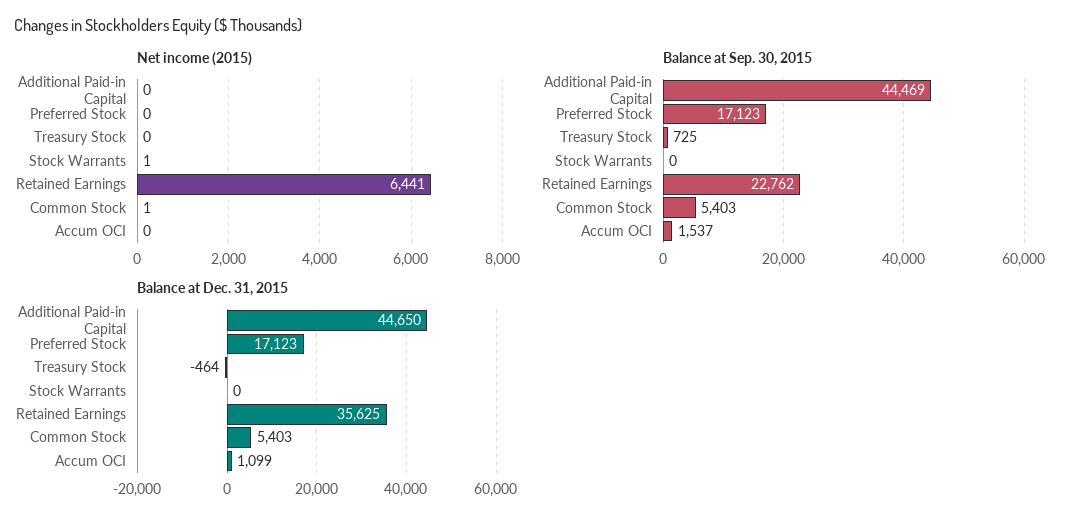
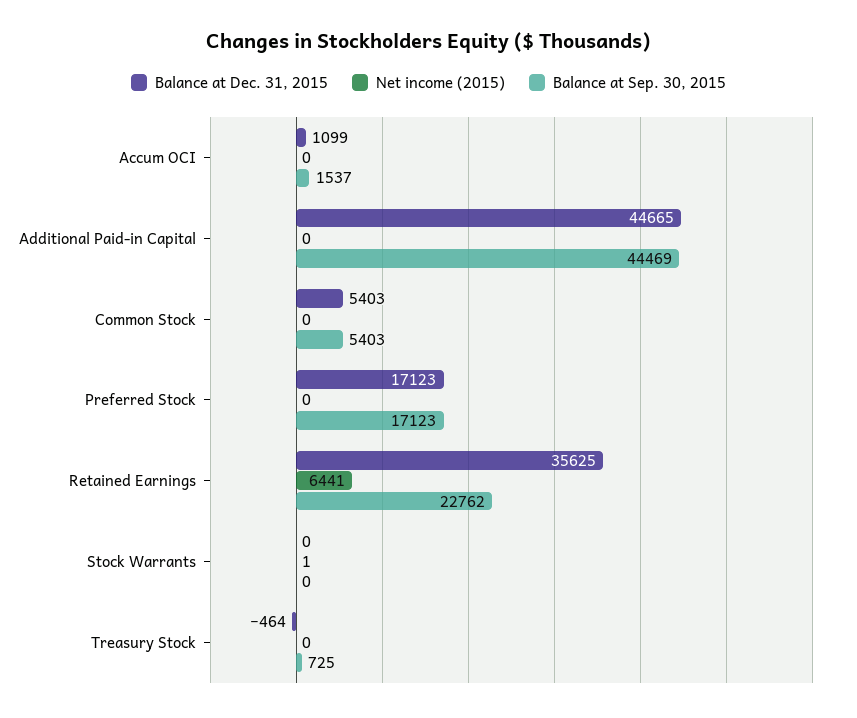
  {
    "Net income (2015)": {
      "Additional Paid-in Capital": 0,
      "Preferred Stock": 0,
      "Treasury Stock": 0,
      "Stock Warrants": 1,
      "Retained Earnings": 6441,
-     "Common Stock": 1,
+     "Common Stock": 0,
      "Accum OCI": 0
    },
    "Balance at Sep. 30, 2015": {
      "Additional Paid-in Capital": 44469,
      "Preferred Stock": 17123,
      "Treasury Stock": 725,
      "Stock Warrants": 0,
      "Retained Earnings": 22762,
      "Common Stock": 5403,
      "Accum OCI": 1537
    },
    "Balance at Dec. 31, 2015": {
-     "Additional Paid-in Capital": 44650,
+     "Additional Paid-in Capital": 44665,
      "Preferred Stock": 17123,
      "Treasury Stock": -464,
      "Stock Warrants": 0,
      "Retained Earnings": 35625,
      "Common Stock": 5403,
      "Accum OCI": 1099
    }
  }

